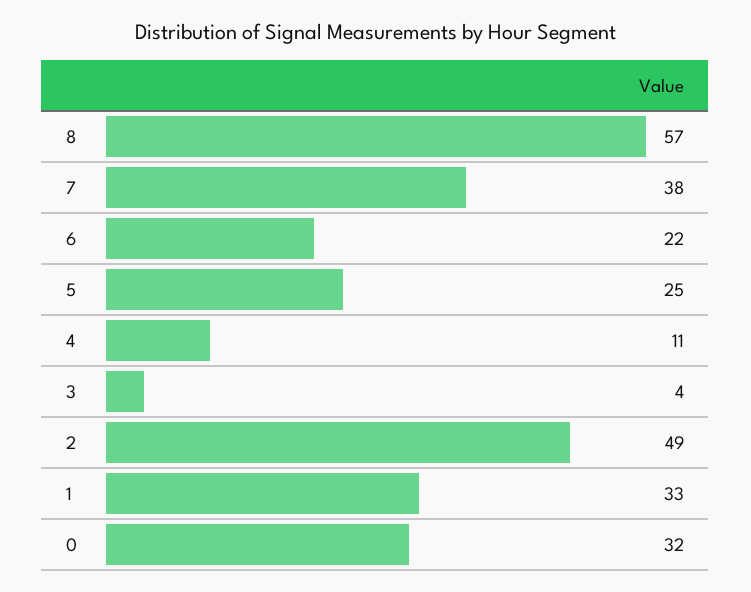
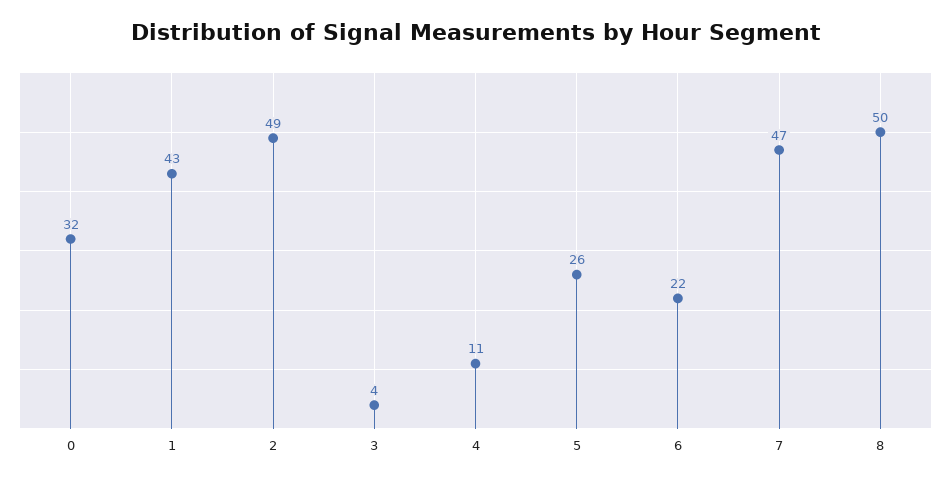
  {
-   "8": 57,
+   "8": 50,
-   "7": 38,
+   "7": 47,
    "6": 22,
-   "5": 25,
+   "5": 26,
    "4": 11,
    "3": 4,
    "2": 49,
-   "1": 33,
+   "1": 43,
    "0": 32
  }

